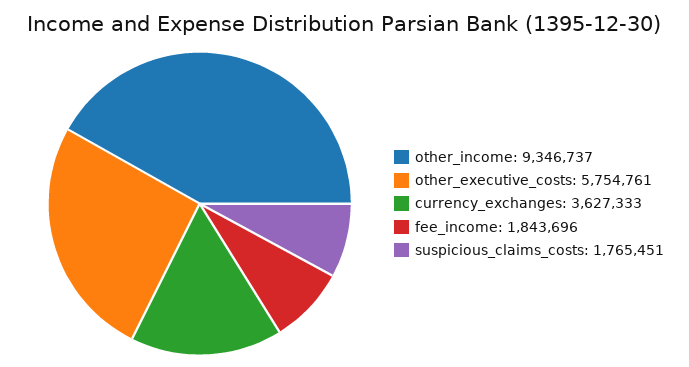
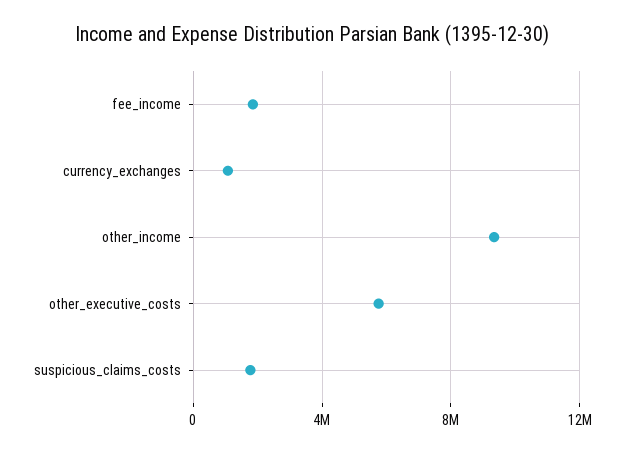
  {
    "other_income": 9346737,
    "other_executive_costs": 5754761,
-   "currency_exchanges": 3627333,
+   "currency_exchanges": 1000000,
    "fee_income": 1843696,
    "suspicious_claims_costs": 1765451
  }

